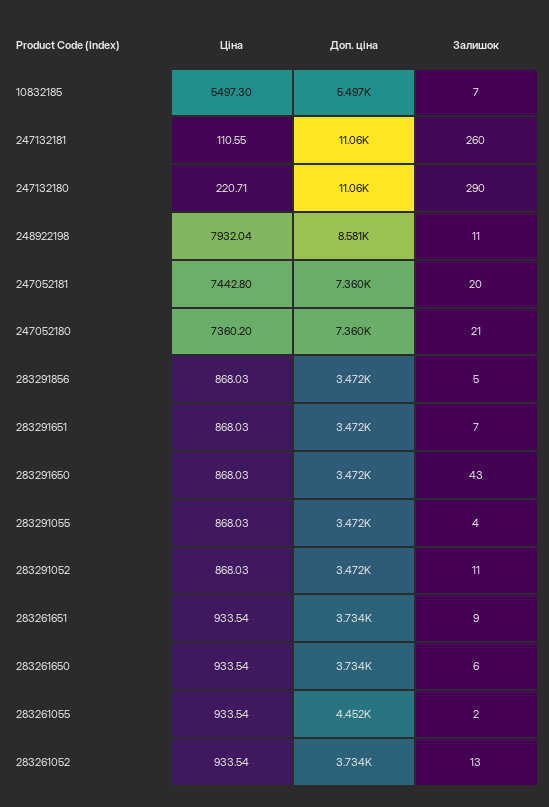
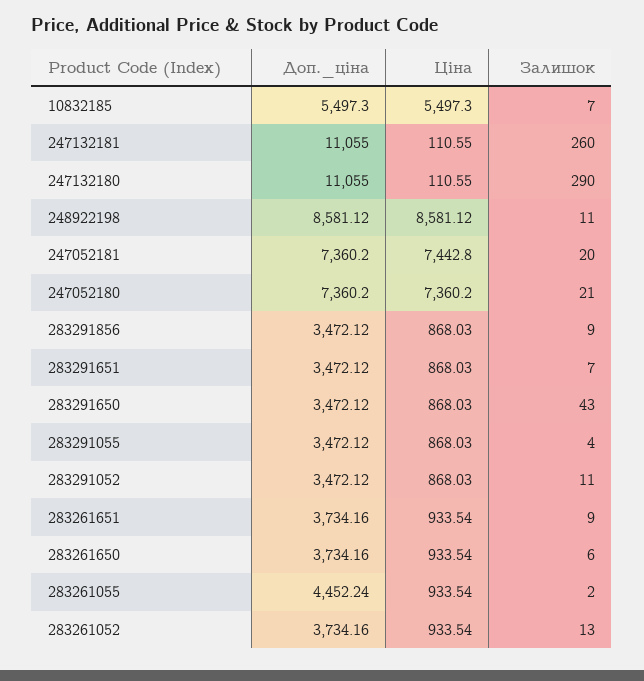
  {
    "Ціна": {
      "10832185": 5497.3,
      "247132181": 110.55,
-     "247132180": 220.71,
+     "247132180": 110.55,
-     "248922198": 7932.04,
+     "248922198": 8581.12,
      "247052181": 7442.8,
      "247052180": 7360.2,
      "283291856": 868.03,
      "283291651": 868.03,
      "283291650": 868.03,
      "283291055": 868.03,
      "283291052": 868.03,
      "283261651": 933.54,
      "283261650": 933.54,
      "283261055": 933.54,
      "283261052": 933.54
    },
    "Доп. ціна": {
      "10832185": 5497.3,
      "247132181": 11055,
      "247132180": 11055,
      "248922198": 8581.12,
      "247052181": 7360.2,
      "247052180": 7360.2,
      "283291856": 3472.12,
      "283291651": 3472.12,
      "283291650": 3472.12,
      "283291055": 3472.12,
      "283291052": 3472.12,
      "283261651": 3734.16,
      "283261650": 3734.16,
      "283261055": 4452.24,
      "283261052": 3734.16
    },
    "Залишок": {
      "10832185": 7,
      "247132181": 260,
      "247132180": 290,
      "248922198": 11,
      "247052181": 20,
      "247052180": 21,
-     "283291856": 5,
+     "283291856": 9,
      "283291651": 7,
      "283291650": 43,
      "283291055": 4,
      "283291052": 11,
      "283261651": 9,
      "283261650": 6,
      "283261055": 2,
      "283261052": 13
    }
  }

